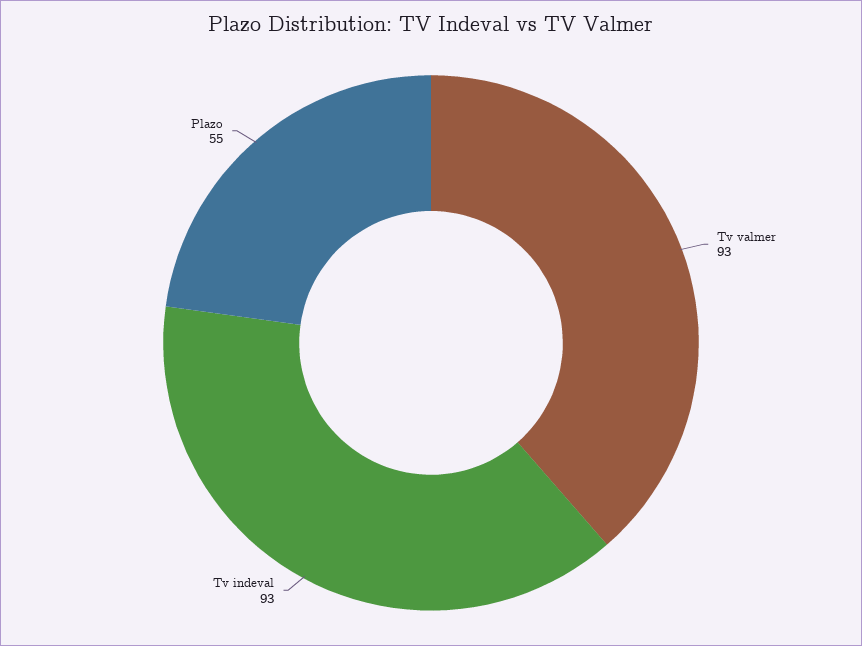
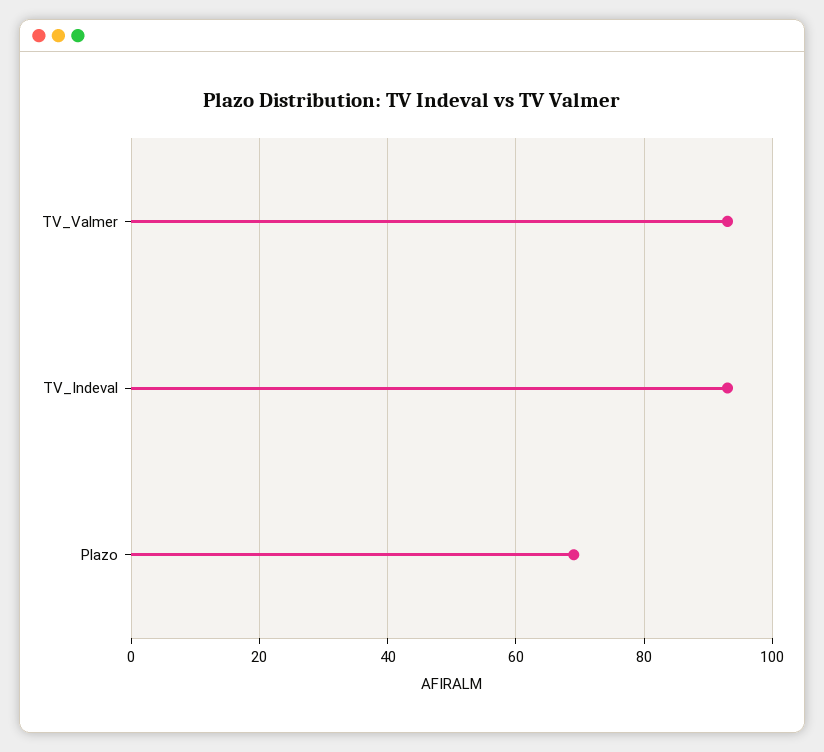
  {
    "Tv valmer": 93,
    "Tv indeval": 93,
-   "Plazo": 55
+   "Plazo": 70
  }

